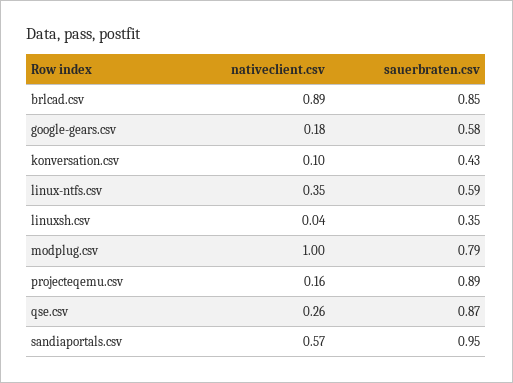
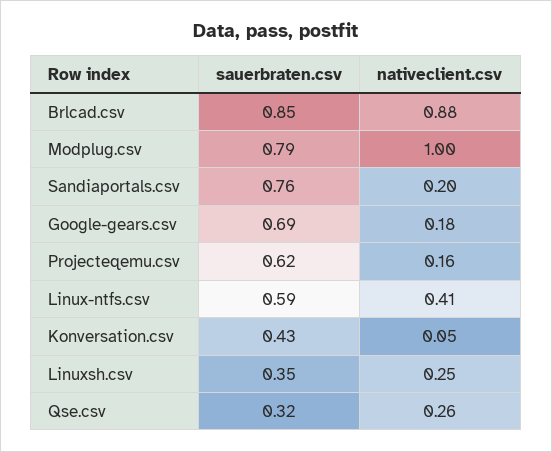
  {
    "nativeclient.csv": {
-     "brlcad.csv": 0.89,
+     "brlcad.csv": 0.88,
      "google-gears.csv": 0.18,
-     "konversation.csv": 0.1,
+     "konversation.csv": 0.05,
-     "linux-ntfs.csv": 0.35,
+     "linux-ntfs.csv": 0.41,
-     "linuxsh.csv": 0.04,
+     "linuxsh.csv": 0.25,
      "modplug.csv": 1,
      "projecteqemu.csv": 0.16,
      "qse.csv": 0.26,
-     "sandiaportals.csv": 0.57
+     "sandiaportals.csv": 0.2
    },
    "sauerbraten.csv": {
      "brlcad.csv": 0.85,
-     "google-gears.csv": 0.58,
+     "google-gears.csv": 0.69,
      "konversation.csv": 0.43,
      "linux-ntfs.csv": 0.59,
      "linuxsh.csv": 0.35,
      "modplug.csv": 0.79,
-     "projecteqemu.csv": 0.89,
+     "projecteqemu.csv": 0.62,
-     "qse.csv": 0.87,
+     "qse.csv": 0.32,
-     "sandiaportals.csv": 0.95
+     "sandiaportals.csv": 0.76
    }
  }

